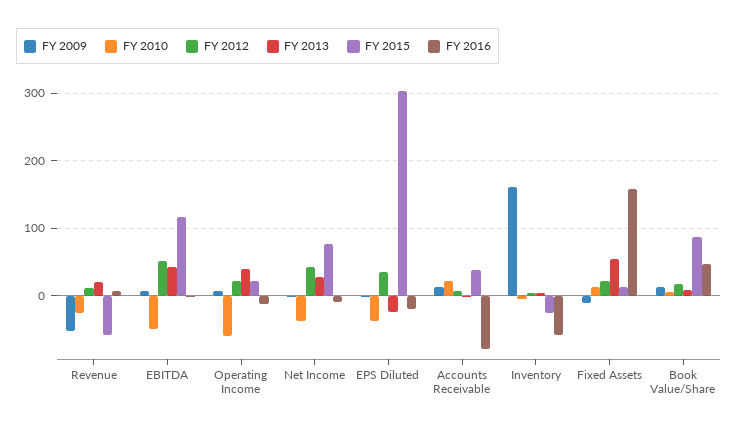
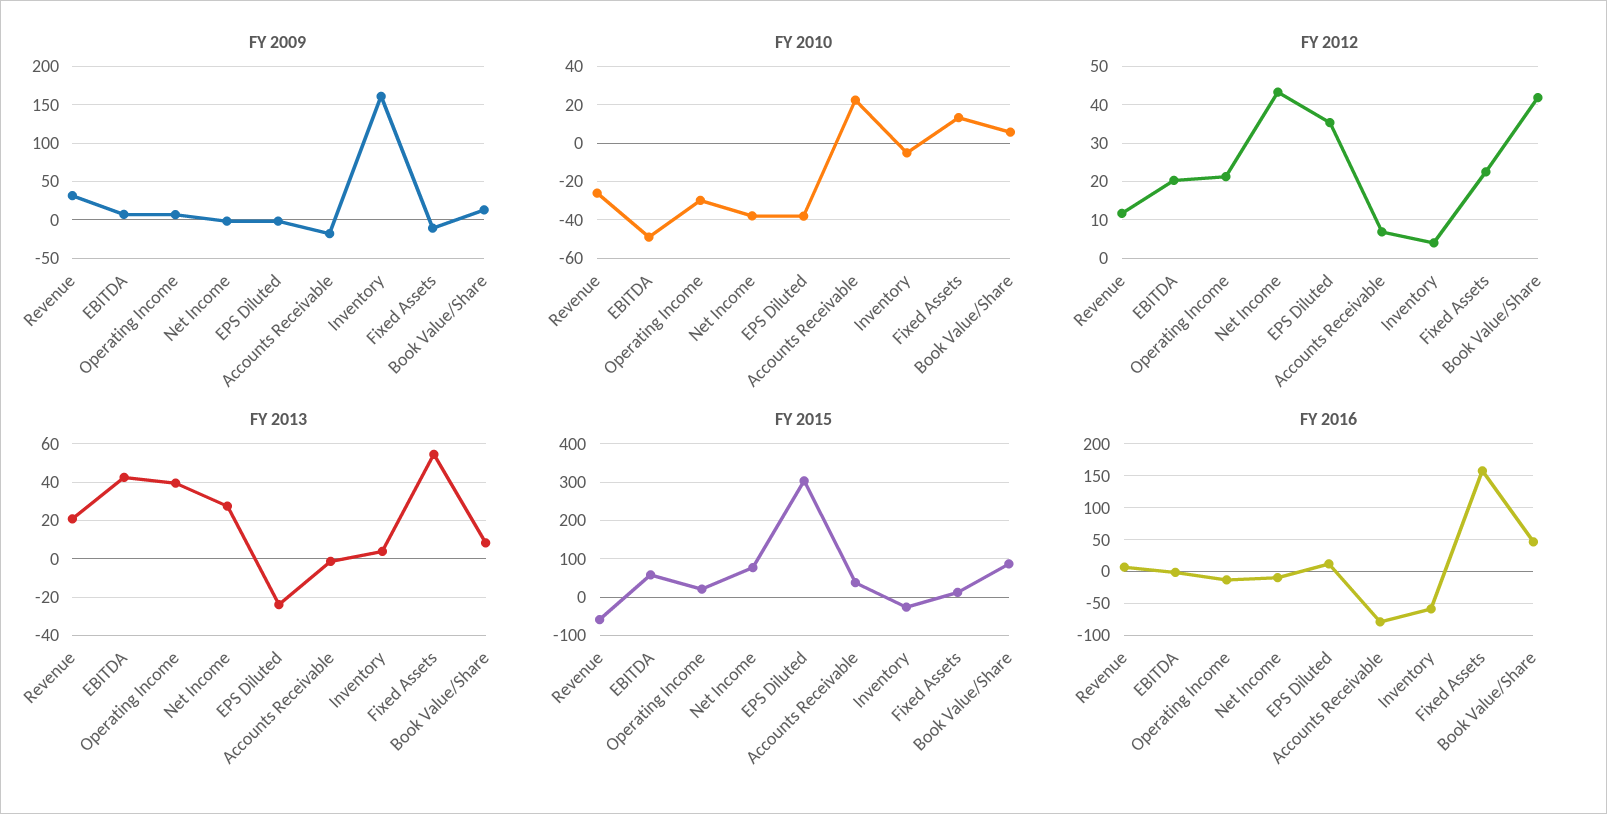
  {
    "FY 2009": {
-     "Revenue": -50,
+     "Revenue": 30,
      "EBITDA": 10,
      "Operating Income": 10,
      "Net Income": 0,
      "EPS Diluted": 0,
-     "Accounts Receivable": 10,
+     "Accounts Receivable": -20,
      "Inventory": 160,
      "Fixed Assets": -10,
      "Book Value/Share": 10
    },
    "FY 2010": {
      "Revenue": -25,
      "EBITDA": -50,
-     "Operating Income": -60,
+     "Operating Income": -30,
      "Net Income": -40,
      "EPS Diluted": -40,
      "Accounts Receivable": 20,
      "Inventory": -5,
      "Fixed Assets": 15,
      "Book Value/Share": 5
    },
    "FY 2012": {
      "Revenue": 12,
-     "EBITDA": 50,
+     "EBITDA": 20,
      "Operating Income": 22,
      "Net Income": 44,
      "EPS Diluted": 36,
      "Accounts Receivable": 6,
      "Inventory": 4,
      "Fixed Assets": 22,
-     "Book Value/Share": 20
+     "Book Value/Share": 42
    },
    "FY 2013": {
      "Revenue": 20,
      "EBITDA": 45,
      "Operating Income": 40,
      "Net Income": 30,
      "EPS Diluted": -25,
      "Accounts Receivable": 0,
      "Inventory": 5,
      "Fixed Assets": 55,
      "Book Value/Share": 10
    },
    "FY 2015": {
      "Revenue": -60,
-     "EBITDA": 120,
+     "EBITDA": 60,
      "Operating Income": 20,
      "Net Income": 80,
      "EPS Diluted": 300,
      "Accounts Receivable": 40,
      "Inventory": -30,
      "Fixed Assets": 10,
      "Book Value/Share": 90
    },
    "FY 2016": {
      "Revenue": 10,
      "EBITDA": 0,
      "Operating Income": -10,
      "Net Income": -10,
-     "EPS Diluted": -20,
+     "EPS Diluted": 10,
      "Accounts Receivable": -80,
      "Inventory": -60,
      "Fixed Assets": 160,
      "Book Value/Share": 50
    }
  }

